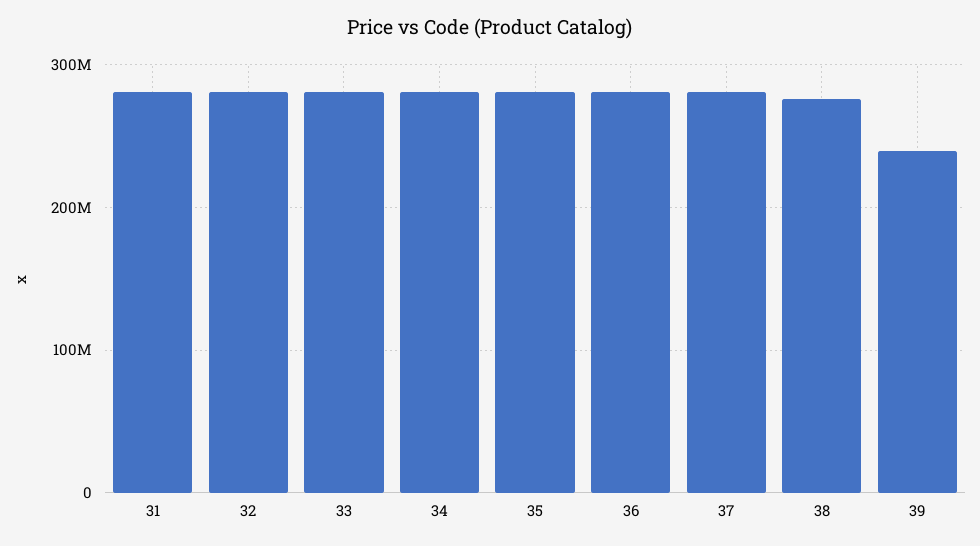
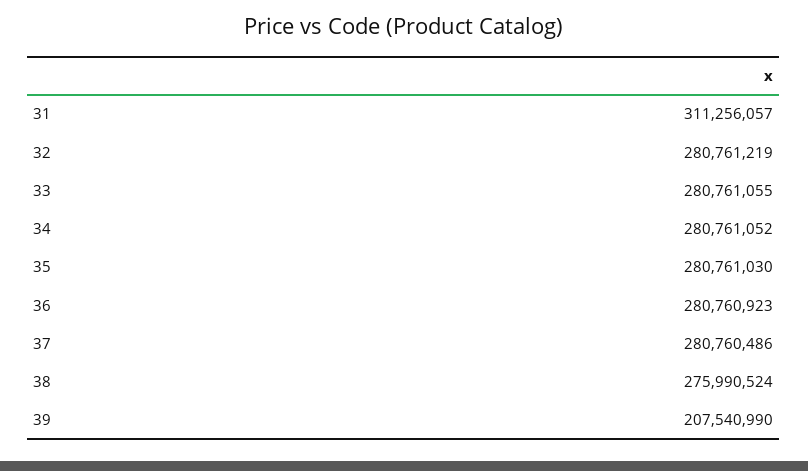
  {
-   "31": 280000000,
+   "31": 311256057,
    "32": 280761219,
    "33": 280761055,
    "34": 280761052,
    "35": 280761030,
    "36": 280760923,
    "37": 280760486,
    "38": 275990524,
-   "39": 240000000
+   "39": 207540990
  }

